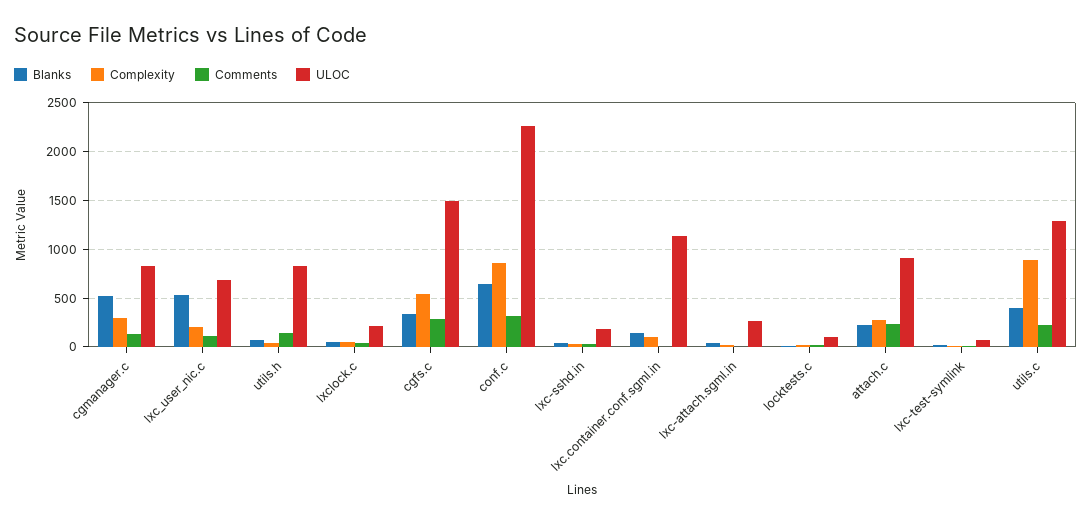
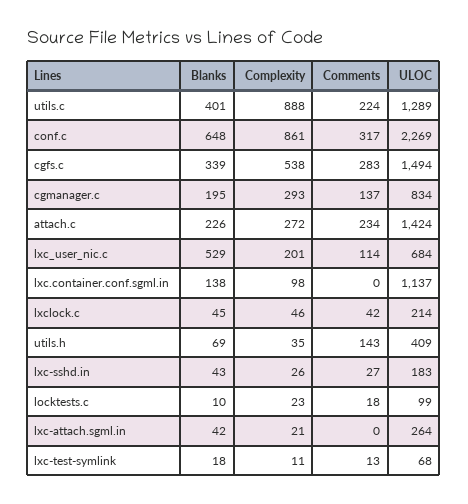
  {
    "Blanks": {
-     "cgmanager.c": 500,
+     "cgmanager.c": 195,
      "lxc_user_nic.c": 529,
      "utils.h": 69,
      "lxclock.c": 45,
      "cgfs.c": 339,
      "conf.c": 648,
      "lxc-sshd.in": 43,
      "lxc.container.conf.sgml.in": 138,
      "lxc-attach.sgml.in": 42,
      "locktests.c": 10,
      "attach.c": 226,
      "lxc-test-symlink": 18,
      "utils.c": 401
    },
    "Complexity": {
      "cgmanager.c": 293,
      "lxc_user_nic.c": 201,
      "utils.h": 35,
      "lxclock.c": 46,
      "cgfs.c": 538,
      "conf.c": 861,
      "lxc-sshd.in": 26,
      "lxc.container.conf.sgml.in": 98,
      "lxc-attach.sgml.in": 21,
      "locktests.c": 23,
      "attach.c": 272,
      "lxc-test-symlink": 11,
      "utils.c": 888
    },
    "Comments": {
      "cgmanager.c": 137,
      "lxc_user_nic.c": 114,
      "utils.h": 143,
      "lxclock.c": 42,
      "cgfs.c": 283,
      "conf.c": 317,
      "lxc-sshd.in": 27,
      "lxc.container.conf.sgml.in": 0,
      "lxc-attach.sgml.in": 0,
      "locktests.c": 18,
      "attach.c": 234,
      "lxc-test-symlink": 13,
      "utils.c": 224
    },
    "ULOC": {
      "cgmanager.c": 834,
      "lxc_user_nic.c": 684,
-     "utils.h": 800,
+     "utils.h": 409,
      "lxclock.c": 214,
      "cgfs.c": 1494,
      "conf.c": 2269,
      "lxc-sshd.in": 183,
      "lxc.container.conf.sgml.in": 1137,
      "lxc-attach.sgml.in": 264,
      "locktests.c": 99,
-     "attach.c": 900,
+     "attach.c": 1424,
      "lxc-test-symlink": 68,
      "utils.c": 1289
    }
  }

